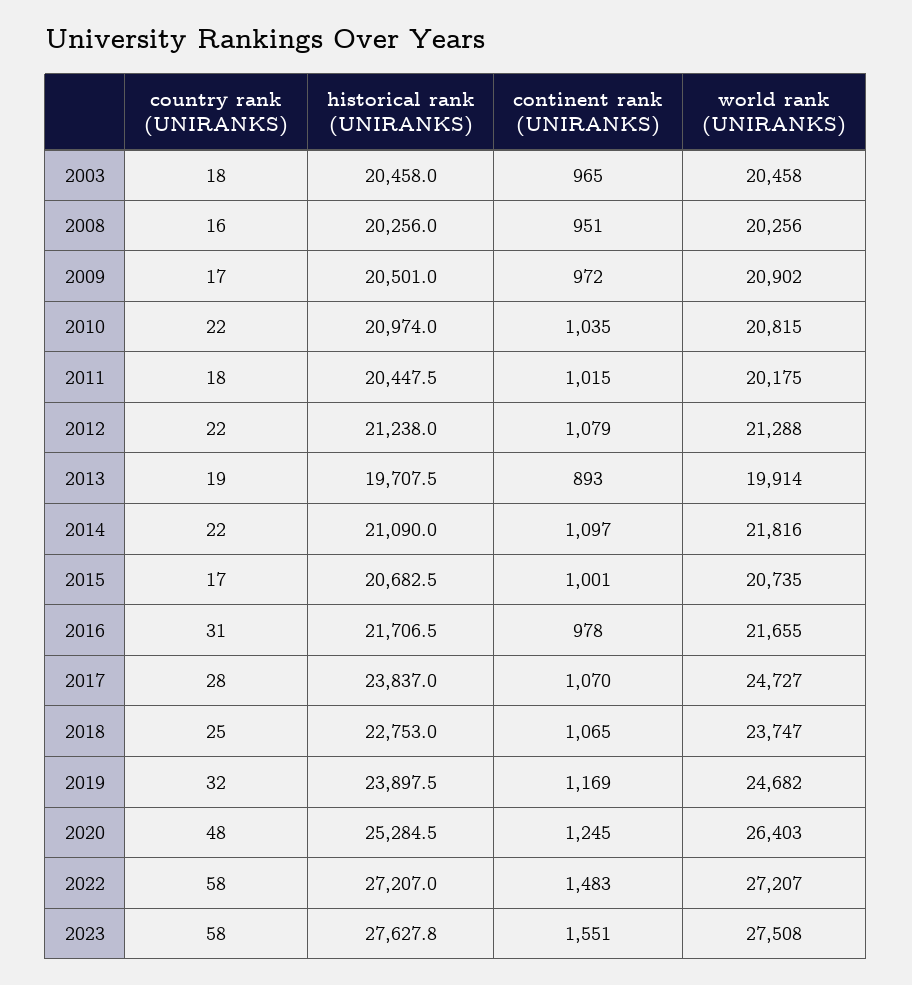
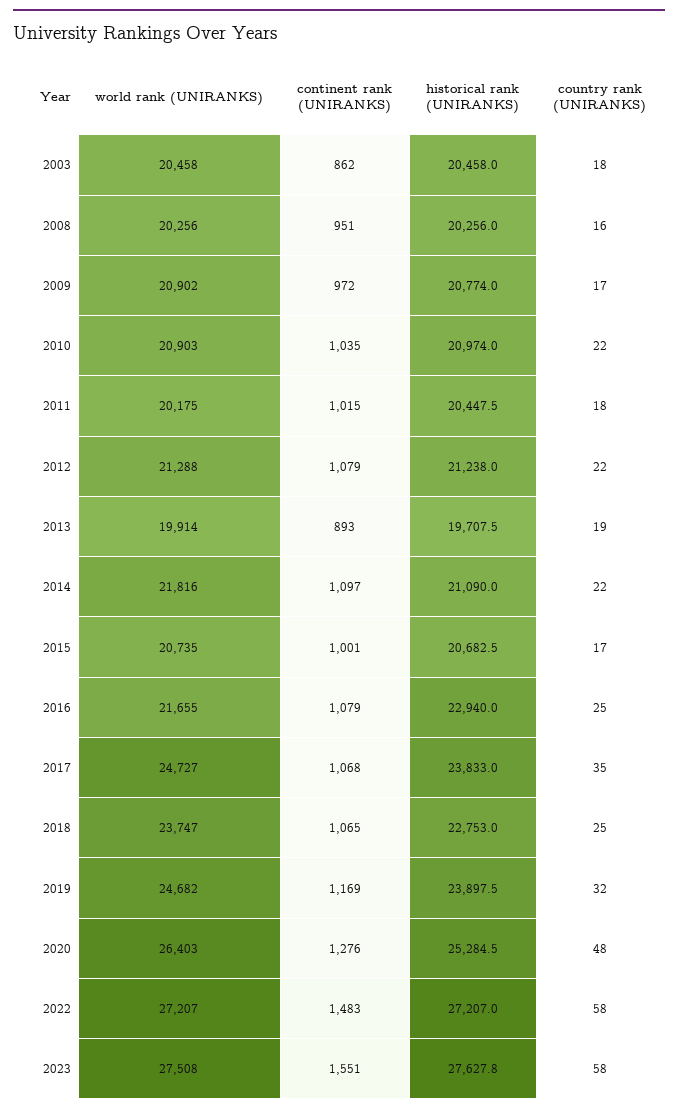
  {
    "country rank (UNIRANKS)": {
      "2003": 18,
      "2008": 16,
      "2009": 17,
      "2010": 22,
      "2011": 18,
      "2012": 22,
      "2013": 19,
      "2014": 22,
      "2015": 17,
-     "2016": 31,
+     "2016": 25,
-     "2017": 28,
+     "2017": 35,
      "2018": 25,
      "2019": 32,
      "2020": 48,
      "2022": 58,
      "2023": 58
    },
    "historical rank (UNIRANKS)": {
      "2003": 20458,
      "2008": 20256,
-     "2009": 20501,
+     "2009": 20774,
      "2010": 20974,
      "2011": 20447.5,
      "2012": 21238,
      "2013": 19707.5,
      "2014": 21090,
      "2015": 20682.5,
-     "2016": 21706.5,
+     "2016": 22940,
-     "2017": 23837,
+     "2017": 23833,
      "2018": 22753,
      "2019": 23897.5,
      "2020": 25284.5,
      "2022": 27207,
      "2023": 27627.8
    },
    "continent rank (UNIRANKS)": {
-     "2003": 965,
+     "2003": 862,
      "2008": 951,
      "2009": 972,
      "2010": 1035,
      "2011": 1015,
      "2012": 1079,
      "2013": 893,
      "2014": 1097,
      "2015": 1001,
-     "2016": 978,
+     "2016": 1079,
-     "2017": 1070,
+     "2017": 1068,
      "2018": 1065,
      "2019": 1169,
-     "2020": 1245,
+     "2020": 1276,
      "2022": 1483,
      "2023": 1551
    },
    "world rank (UNIRANKS)": {
      "2003": 20458,
      "2008": 20256,
      "2009": 20902,
-     "2010": 20815,
+     "2010": 20903,
      "2011": 20175,
      "2012": 21288,
      "2013": 19914,
      "2014": 21816,
      "2015": 20735,
      "2016": 21655,
      "2017": 24727,
      "2018": 23747,
      "2019": 24682,
      "2020": 26403,
      "2022": 27207,
      "2023": 27508
    }
  }

